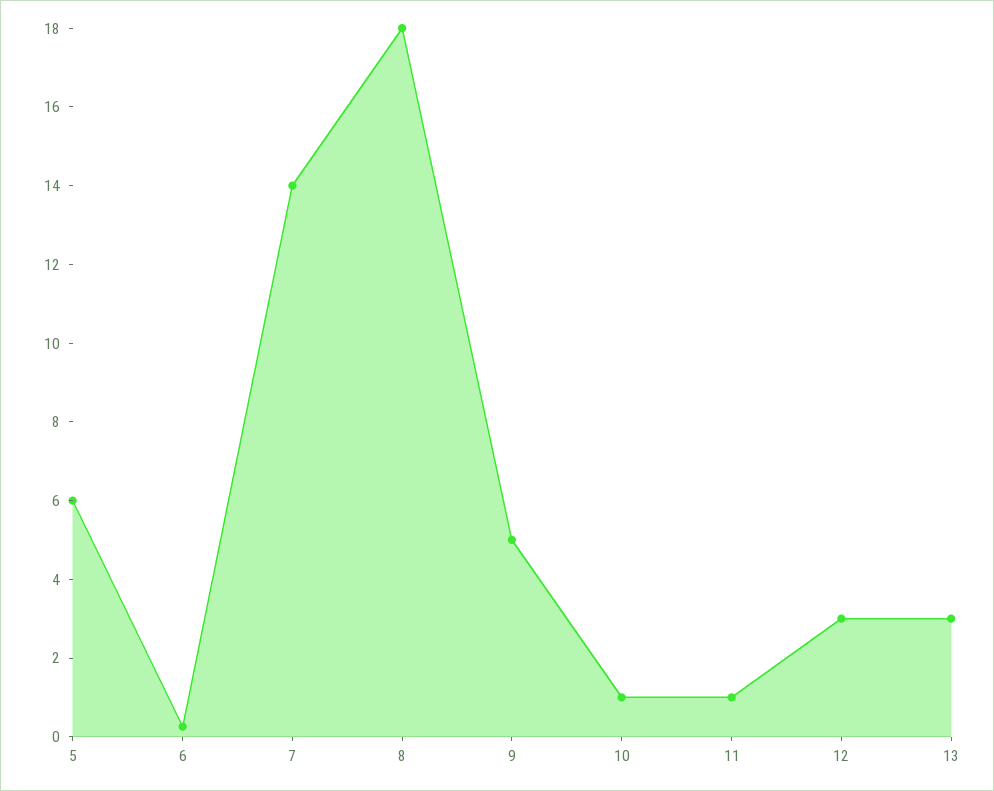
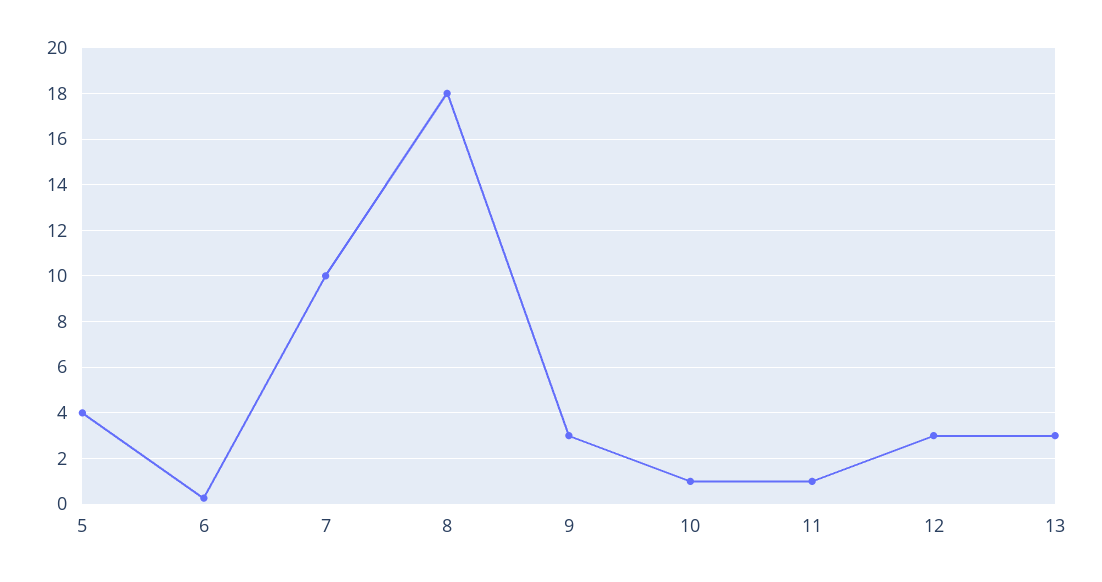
  {
-   "5": 6,
+   "5": 4,
    "6": 0.5,
-   "7": 14,
+   "7": 10,
    "8": 18,
-   "9": 5,
+   "9": 3,
    "10": 1,
    "11": 1,
    "12": 3,
    "13": 3
  }

